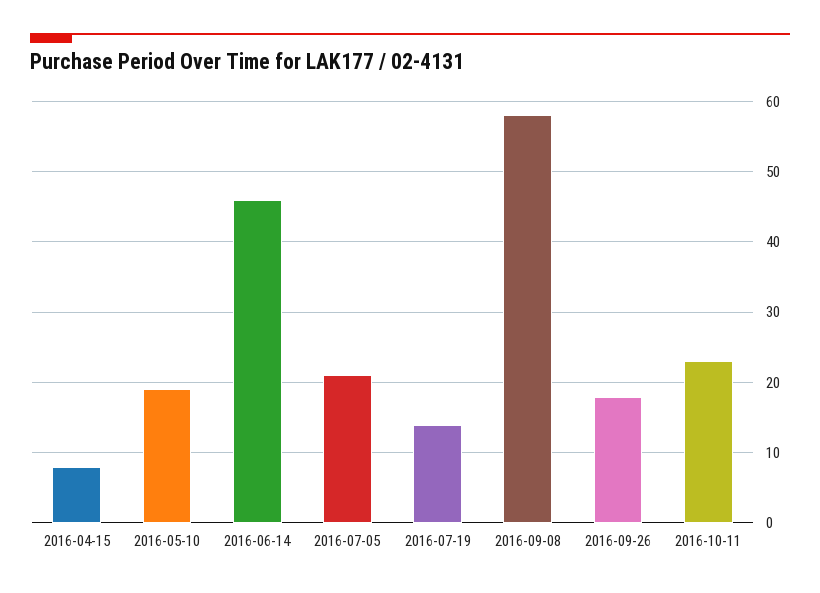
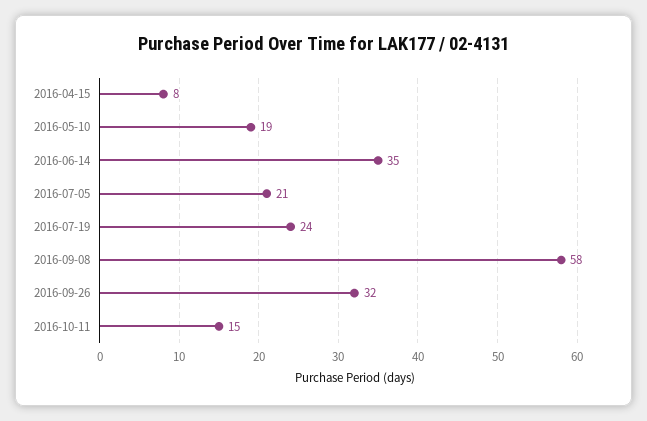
  {
    "2016-04-15": 8,
    "2016-05-10": 19,
-   "2016-06-14": 46,
+   "2016-06-14": 35,
    "2016-07-05": 21,
-   "2016-07-19": 14,
+   "2016-07-19": 24,
    "2016-09-08": 58,
-   "2016-09-26": 18,
+   "2016-09-26": 32,
-   "2016-10-11": 23
+   "2016-10-11": 15
  }

